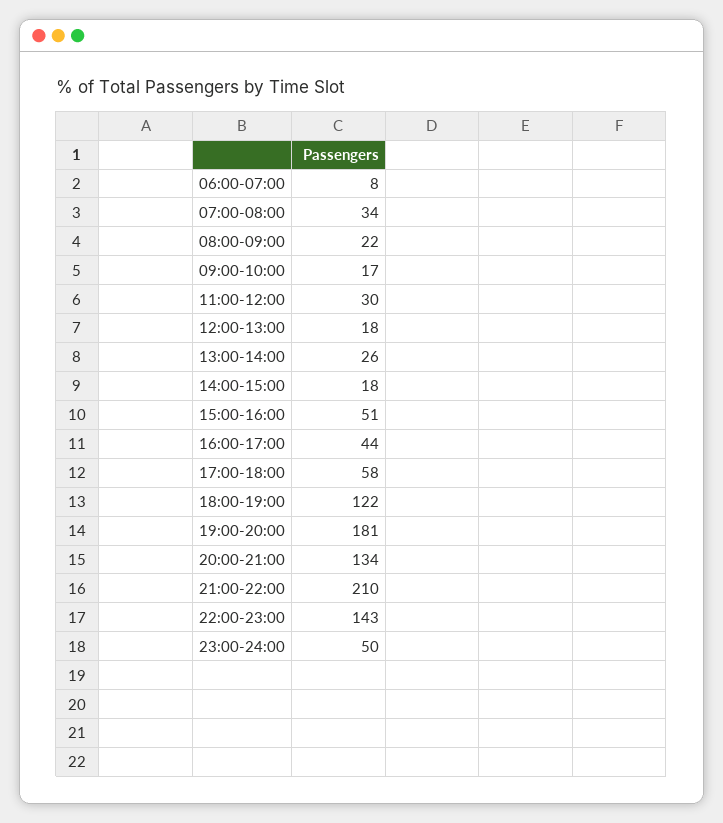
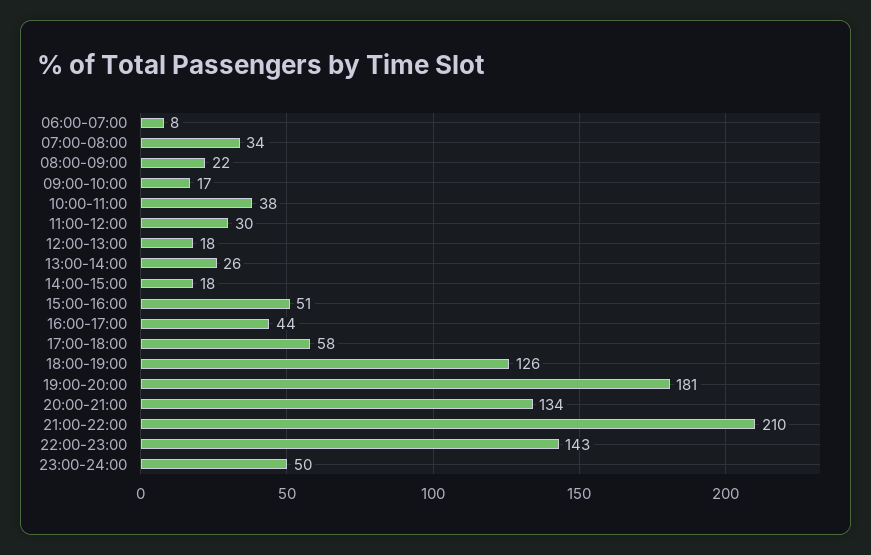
  {
    "06:00-07:00": 8,
    "07:00-08:00": 34,
    "08:00-09:00": 22,
    "09:00-10:00": 17,
    "11:00-12:00": 30,
    "12:00-13:00": 18,
    "13:00-14:00": 26,
    "14:00-15:00": 18,
    "15:00-16:00": 51,
    "16:00-17:00": 44,
    "17:00-18:00": 58,
-   "18:00-19:00": 122,
+   "18:00-19:00": 126,
    "19:00-20:00": 181,
    "20:00-21:00": 134,
    "21:00-22:00": 210,
    "22:00-23:00": 143,
-   "23:00-24:00": 50
+   "23:00-24:00": 50,
+   "10:00-11:00": 38
  }

